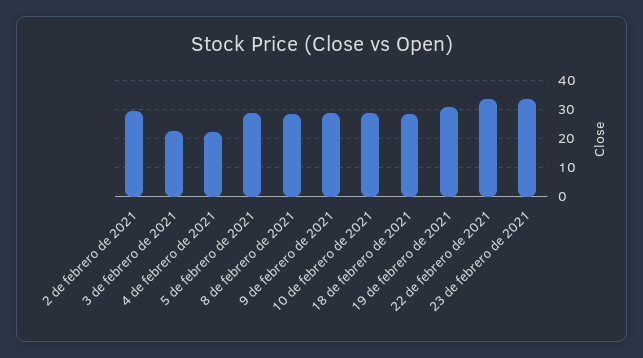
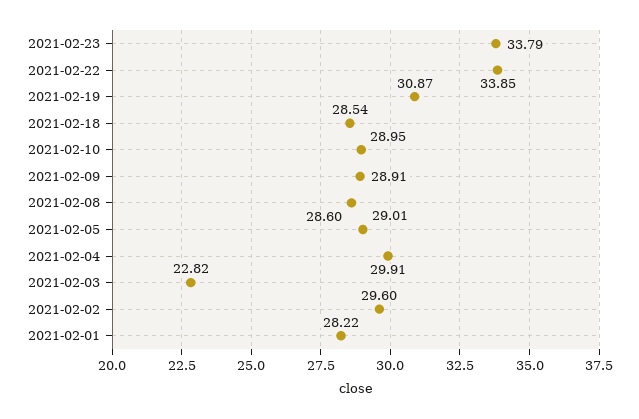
  {
    "2 de febrero de 2021": 29.6,
    "3 de febrero de 2021": 22.82,
-   "4 de febrero de 2021": 22.5,
+   "4 de febrero de 2021": 29.91,
    "5 de febrero de 2021": 29.01,
    "8 de febrero de 2021": 28.6,
    "9 de febrero de 2021": 28.91,
    "10 de febrero de 2021": 28.95,
    "18 de febrero de 2021": 28.54,
    "19 de febrero de 2021": 30.87,
    "22 de febrero de 2021": 33.85,
-   "23 de febrero de 2021": 33.79
+   "23 de febrero de 2021": 33.79,
+   "2021-02-01": 28.22
  }

